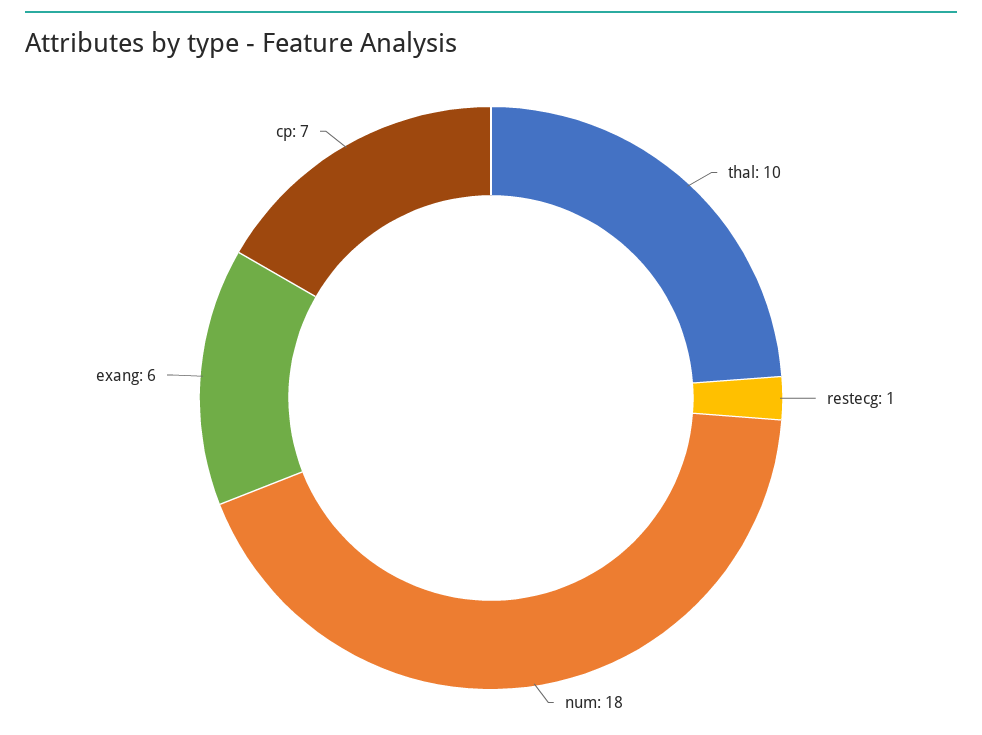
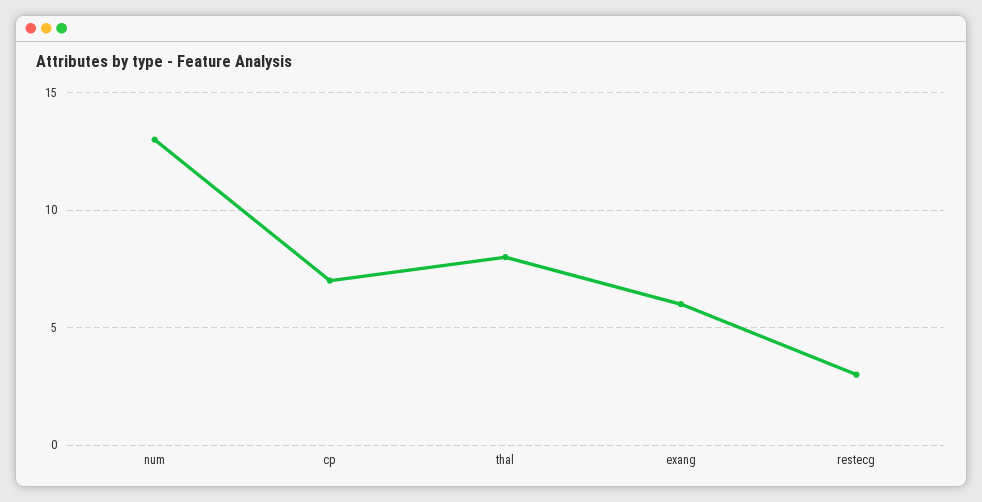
  {
-   "thal": 10,
+   "thal": 8,
-   "restecg": 1,
+   "restecg": 3,
-   "num": 18,
+   "num": 13,
    "exang": 6,
    "cp": 7
  }

